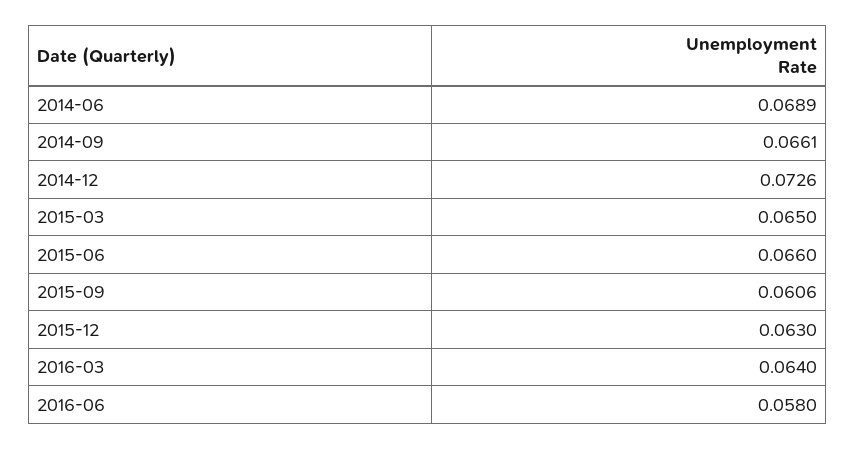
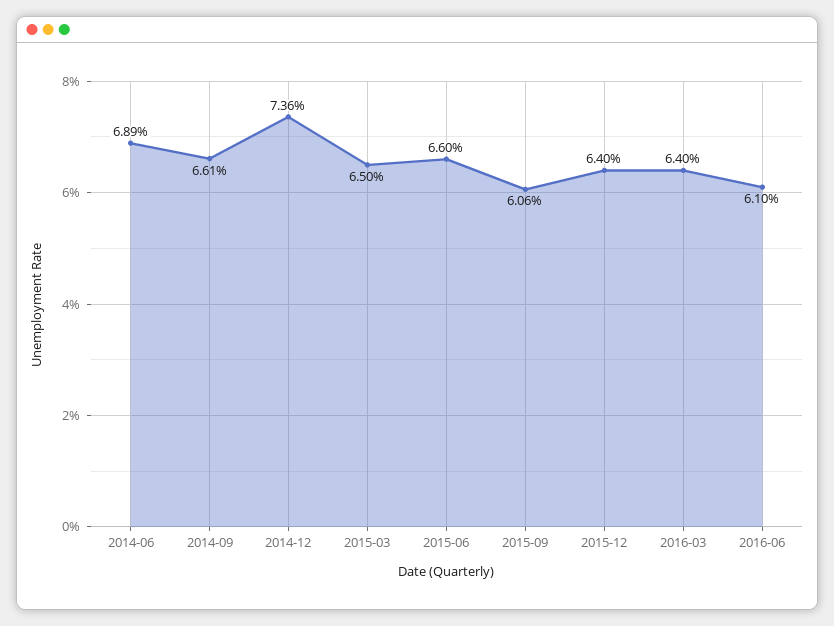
  {
    "2014-06": 0.0689,
    "2014-09": 0.0661,
-   "2014-12": 0.0726,
+   "2014-12": 0.0736,
    "2015-03": 0.065,
    "2015-06": 0.066,
    "2015-09": 0.0606,
-   "2015-12": 0.063,
+   "2015-12": 0.064,
    "2016-03": 0.064,
-   "2016-06": 0.058
+   "2016-06": 0.061
  }

